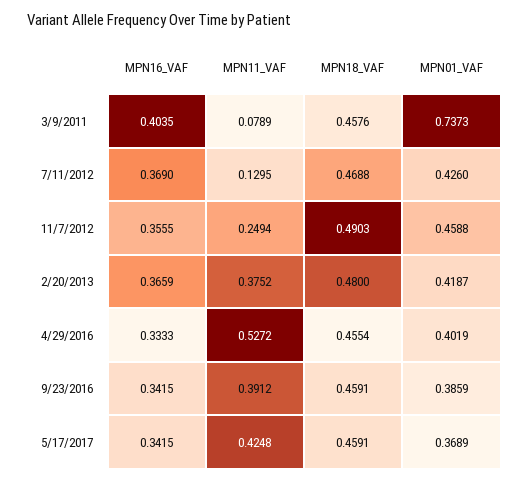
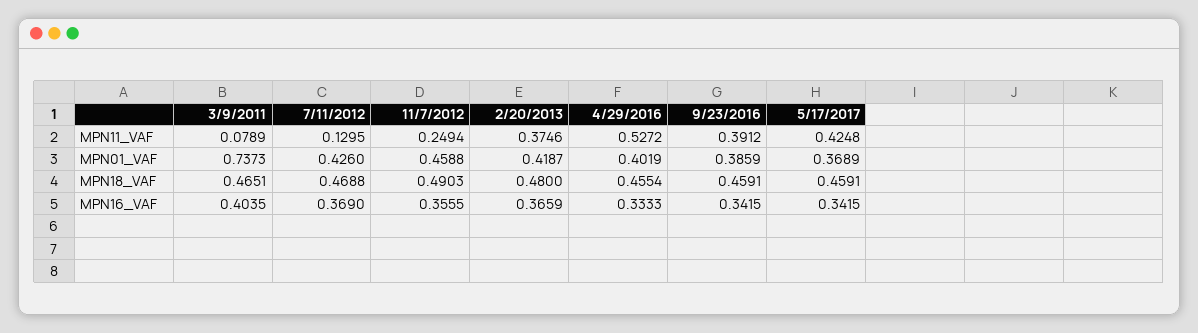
  {
    "MPN16_VAF": {
      "3/9/2011": 0.4035,
      "7/11/2012": 0.369,
      "11/7/2012": 0.3555,
      "2/20/2013": 0.3659,
      "4/29/2016": 0.3333,
      "9/23/2016": 0.3415,
      "5/17/2017": 0.3415
    },
    "MPN11_VAF": {
      "3/9/2011": 0.0789,
      "7/11/2012": 0.1295,
      "11/7/2012": 0.2494,
-     "2/20/2013": 0.3752,
+     "2/20/2013": 0.3746,
      "4/29/2016": 0.5272,
      "9/23/2016": 0.3912,
      "5/17/2017": 0.4248
    },
    "MPN18_VAF": {
-     "3/9/2011": 0.4576,
+     "3/9/2011": 0.4651,
      "7/11/2012": 0.4688,
      "11/7/2012": 0.4903,
      "2/20/2013": 0.48,
      "4/29/2016": 0.4554,
      "9/23/2016": 0.4591,
      "5/17/2017": 0.4591
    },
    "MPN01_VAF": {
      "3/9/2011": 0.7373,
      "7/11/2012": 0.426,
      "11/7/2012": 0.4588,
      "2/20/2013": 0.4187,
      "4/29/2016": 0.4019,
      "9/23/2016": 0.3859,
      "5/17/2017": 0.3689
    }
  }

